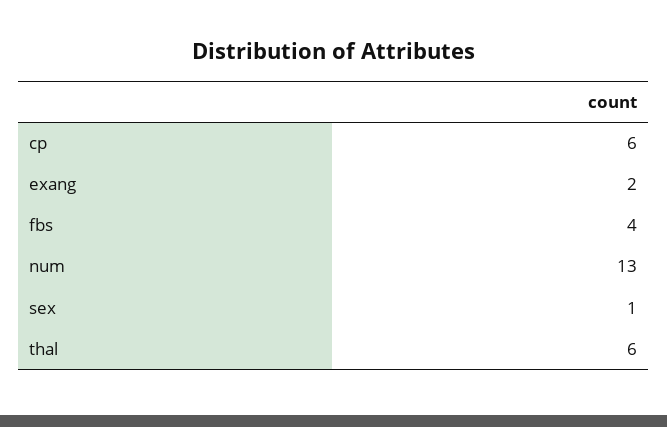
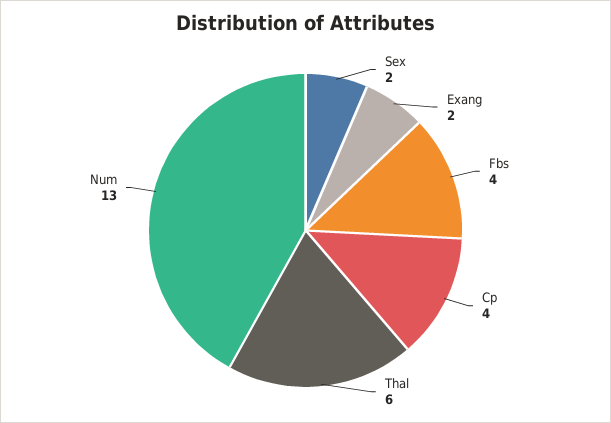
  {
-   "cp": 6,
+   "cp": 4,
    "exang": 2,
    "fbs": 4,
    "num": 13,
-   "sex": 1,
+   "sex": 2,
    "thal": 6
  }

